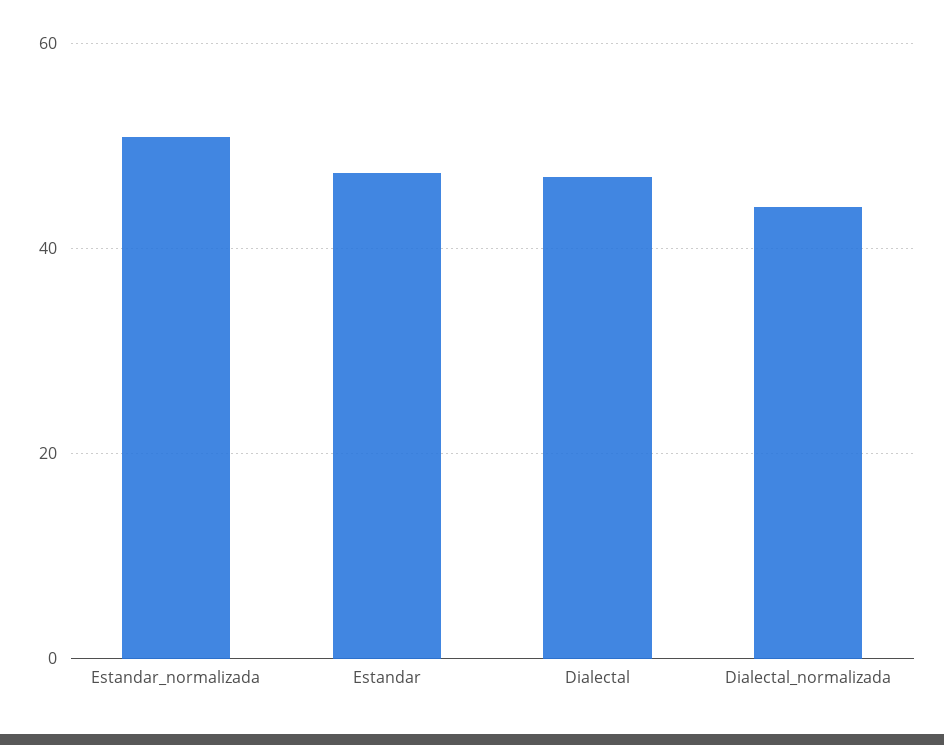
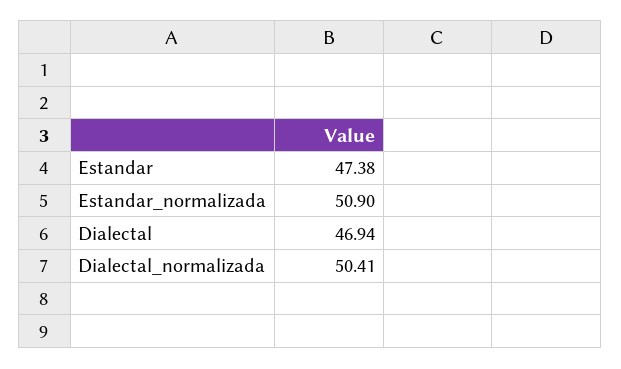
  {
    "Estandar_normalizada": 50.9,
    "Estandar": 47.38,
    "Dialectal": 46.94,
-   "Dialectal_normalizada": 44
+   "Dialectal_normalizada": 50.41
  }

